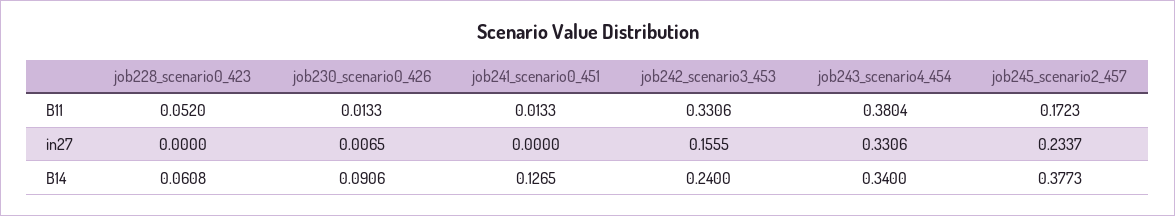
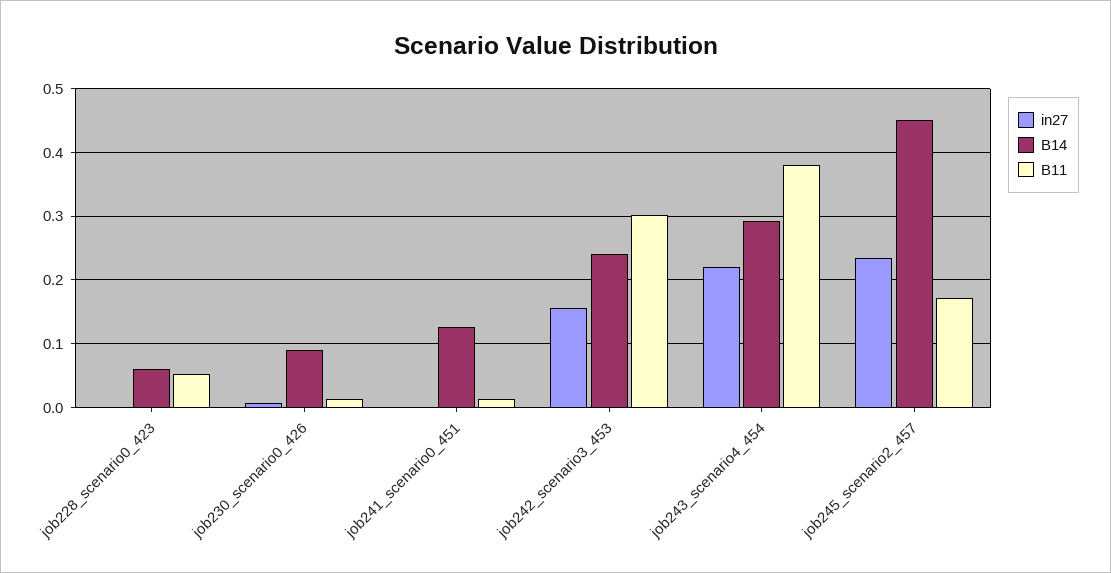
  {
    "B11": {
      "job228_scenario0_423": 0.052,
      "job230_scenario0_426": 0.0133,
      "job241_scenario0_451": 0.0133,
-     "job242_scenario3_453": 0.3306,
+     "job242_scenario3_453": 0.3,
      "job243_scenario4_454": 0.3804,
      "job245_scenario2_457": 0.1723
    },
    "in27": {
      "job228_scenario0_423": 0,
      "job230_scenario0_426": 0.0065,
      "job241_scenario0_451": 0,
      "job242_scenario3_453": 0.1555,
-     "job243_scenario4_454": 0.3306,
+     "job243_scenario4_454": 0.22,
      "job245_scenario2_457": 0.2337
    },
    "B14": {
      "job228_scenario0_423": 0.0608,
      "job230_scenario0_426": 0.0906,
      "job241_scenario0_451": 0.1265,
      "job242_scenario3_453": 0.24,
-     "job243_scenario4_454": 0.34,
+     "job243_scenario4_454": 0.29,
-     "job245_scenario2_457": 0.3773
+     "job245_scenario2_457": 0.45
    }
  }

